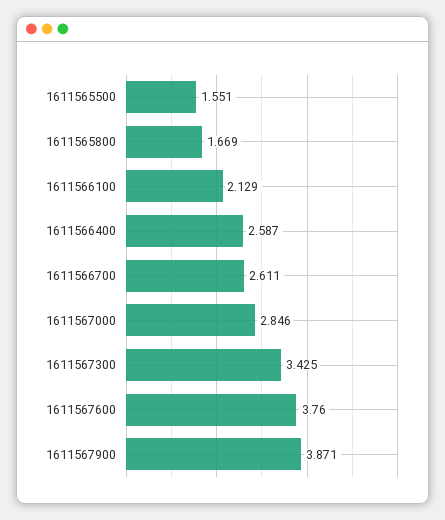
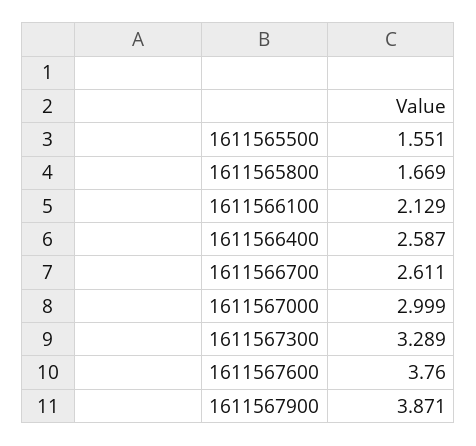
  {
    "1611565500": 1.551,
    "1611565800": 1.669,
    "1611566100": 2.129,
    "1611566400": 2.587,
    "1611566700": 2.611,
-   "1611567000": 2.846,
+   "1611567000": 2.999,
-   "1611567300": 3.425,
+   "1611567300": 3.289,
    "1611567600": 3.76,
    "1611567900": 3.871
  }

